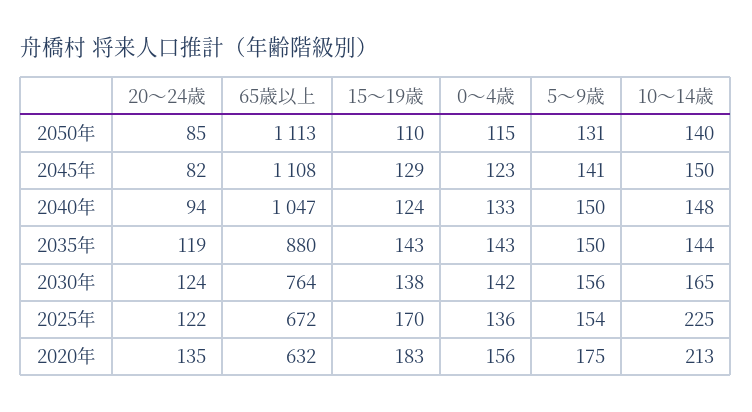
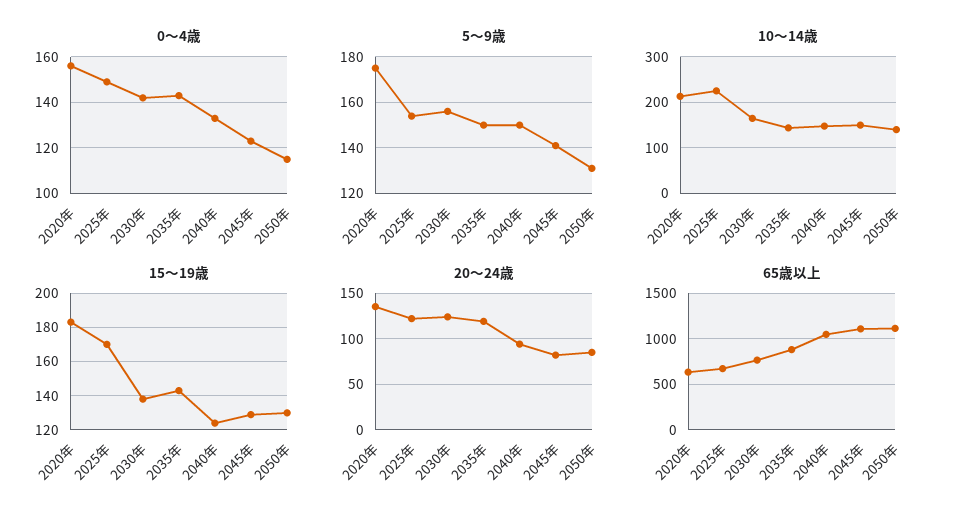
  {
    "20～24歳": {
      "2050年": 85,
      "2045年": 82,
      "2040年": 94,
      "2035年": 119,
      "2030年": 124,
      "2025年": 122,
      "2020年": 135
    },
    "65歳以上": {
      "2050年": 1113,
      "2045年": 1108,
      "2040年": 1047,
      "2035年": 880,
      "2030年": 764,
      "2025年": 672,
      "2020年": 632
    },
    "15～19歳": {
-     "2050年": 110,
+     "2050年": 130,
      "2045年": 129,
      "2040年": 124,
      "2035年": 143,
      "2030年": 138,
      "2025年": 170,
      "2020年": 183
    },
    "0～4歳": {
      "2050年": 115,
      "2045年": 123,
      "2040年": 133,
      "2035年": 143,
      "2030年": 142,
-     "2025年": 136,
+     "2025年": 150,
      "2020年": 156
    },
    "5～9歳": {
      "2050年": 131,
      "2045年": 141,
      "2040年": 150,
      "2035年": 150,
      "2030年": 156,
      "2025年": 154,
      "2020年": 175
    },
    "10～14歳": {
      "2050年": 140,
      "2045年": 150,
      "2040年": 148,
      "2035年": 144,
      "2030年": 165,
      "2025年": 225,
      "2020年": 213
    }
  }

